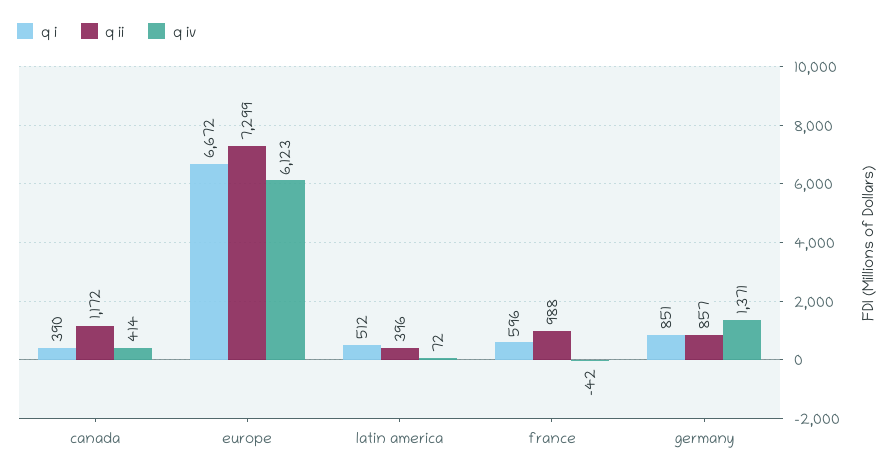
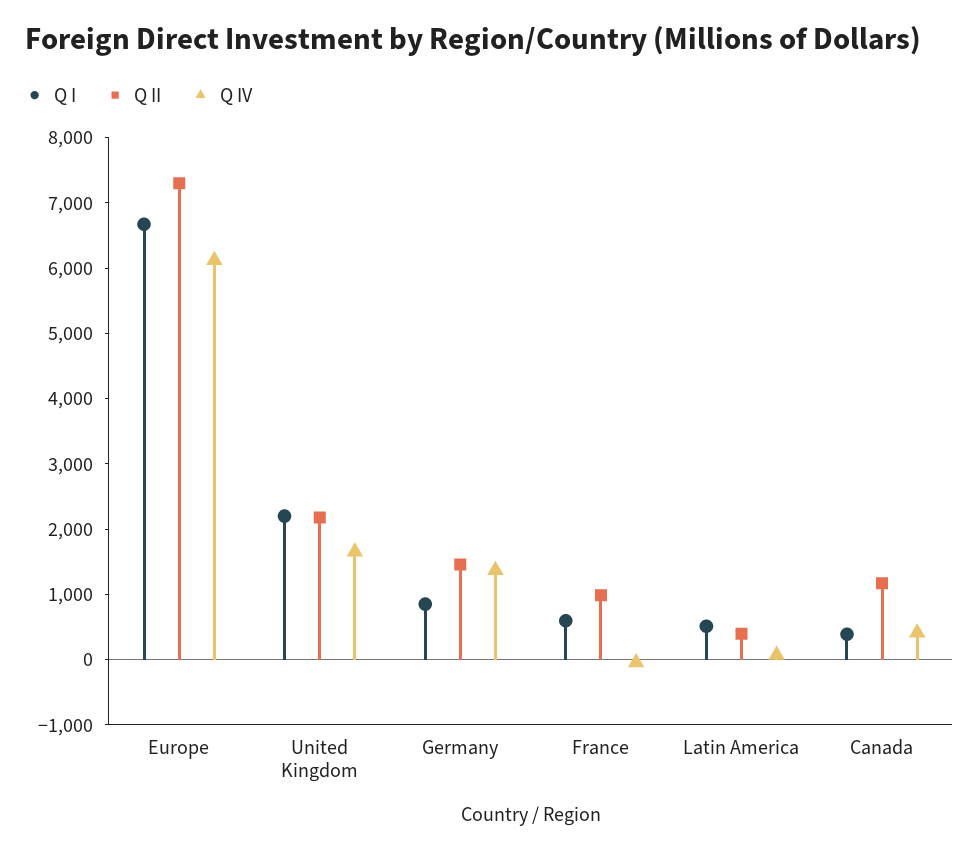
  {
    "q i": {
      "canada": 390,
      "europe": 6672,
      "latin america": 512,
      "france": 596,
-     "germany": 851
+     "germany": 851,
+     "United Kingdom": 2200
    },
    "q ii": {
      "canada": 1172,
      "europe": 7299,
      "latin america": 396,
      "france": 988,
-     "germany": 857
+     "germany": 1400,
+     "United Kingdom": 2200
    },
    "q iv": {
      "canada": 414,
      "europe": 6123,
      "latin america": 72,
      "france": -42,
-     "germany": 1371
+     "germany": 1371,
+     "United Kingdom": 1600
    }
  }

